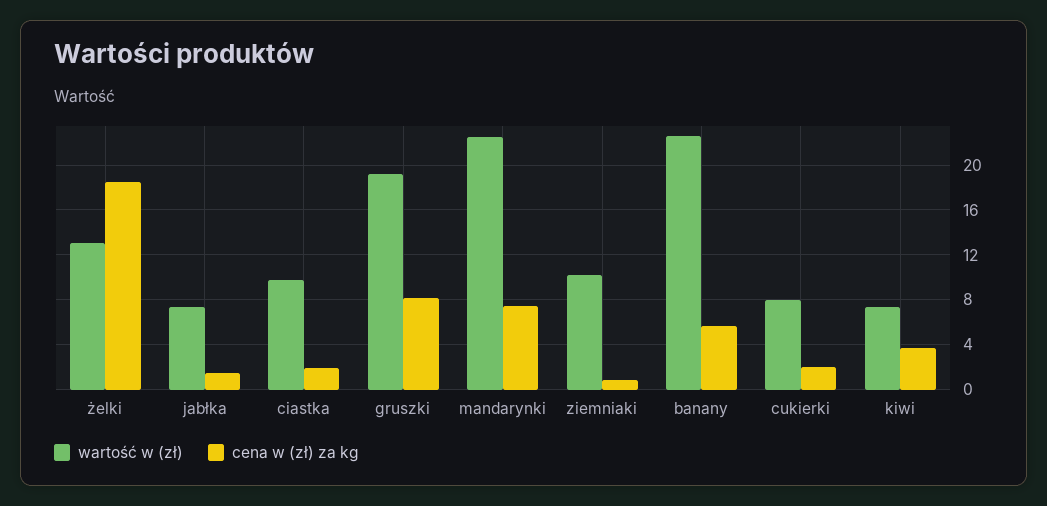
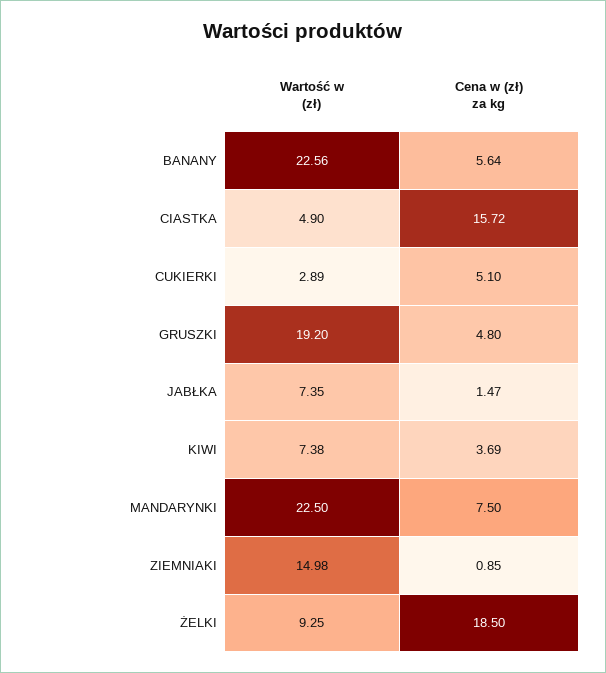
  {
    "wartość w (zł)": {
-     "żelki": 13,
+     "żelki": 9.25,
      "jabłka": 7.35,
-     "ciastka": 10,
+     "ciastka": 4.9,
      "gruszki": 19.2,
      "mandarynki": 22.5,
-     "ziemniaki": 10,
+     "ziemniaki": 14.98,
      "banany": 22.56,
-     "cukierki": 8,
+     "cukierki": 2.89,
      "kiwi": 7.38
    },
    "cena w (zł) za kg": {
      "żelki": 18.5,
      "jabłka": 1.47,
-     "ciastka": 2,
+     "ciastka": 15.72,
-     "gruszki": 8,
+     "gruszki": 4.8,
      "mandarynki": 7.5,
      "ziemniaki": 0.85,
      "banany": 5.64,
-     "cukierki": 2,
+     "cukierki": 5.1,
      "kiwi": 3.69
    }
  }

